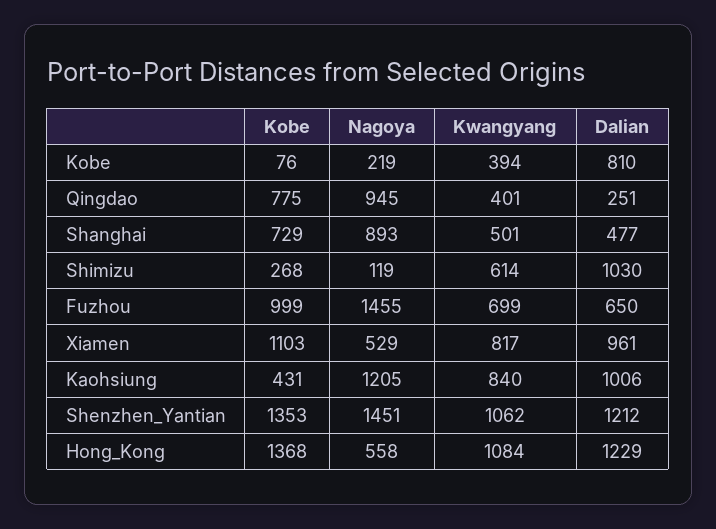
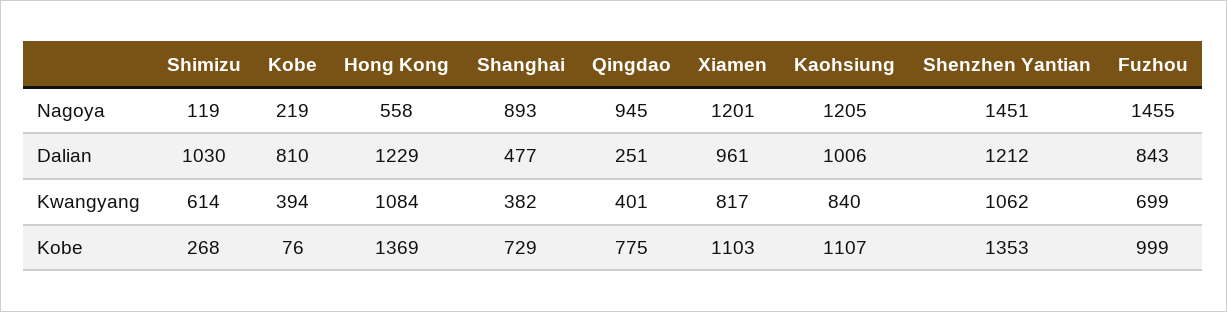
  {
    "Kobe": {
      "Kobe": 76,
      "Qingdao": 775,
      "Shanghai": 729,
      "Shimizu": 268,
      "Fuzhou": 999,
      "Xiamen": 1103,
-     "Kaohsiung": 431,
+     "Kaohsiung": 1107,
      "Shenzhen_Yantian": 1353,
-     "Hong_Kong": 1368
+     "Hong_Kong": 1369
    },
    "Nagoya": {
      "Kobe": 219,
      "Qingdao": 945,
      "Shanghai": 893,
      "Shimizu": 119,
      "Fuzhou": 1455,
-     "Xiamen": 529,
+     "Xiamen": 1201,
      "Kaohsiung": 1205,
      "Shenzhen_Yantian": 1451,
      "Hong_Kong": 558
    },
    "Kwangyang": {
      "Kobe": 394,
      "Qingdao": 401,
-     "Shanghai": 501,
+     "Shanghai": 382,
      "Shimizu": 614,
      "Fuzhou": 699,
      "Xiamen": 817,
      "Kaohsiung": 840,
      "Shenzhen_Yantian": 1062,
      "Hong_Kong": 1084
    },
    "Dalian": {
      "Kobe": 810,
      "Qingdao": 251,
      "Shanghai": 477,
      "Shimizu": 1030,
-     "Fuzhou": 650,
+     "Fuzhou": 843,
      "Xiamen": 961,
      "Kaohsiung": 1006,
      "Shenzhen_Yantian": 1212,
      "Hong_Kong": 1229
    }
  }

